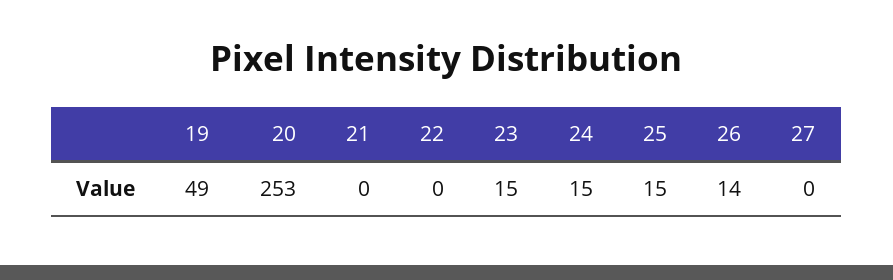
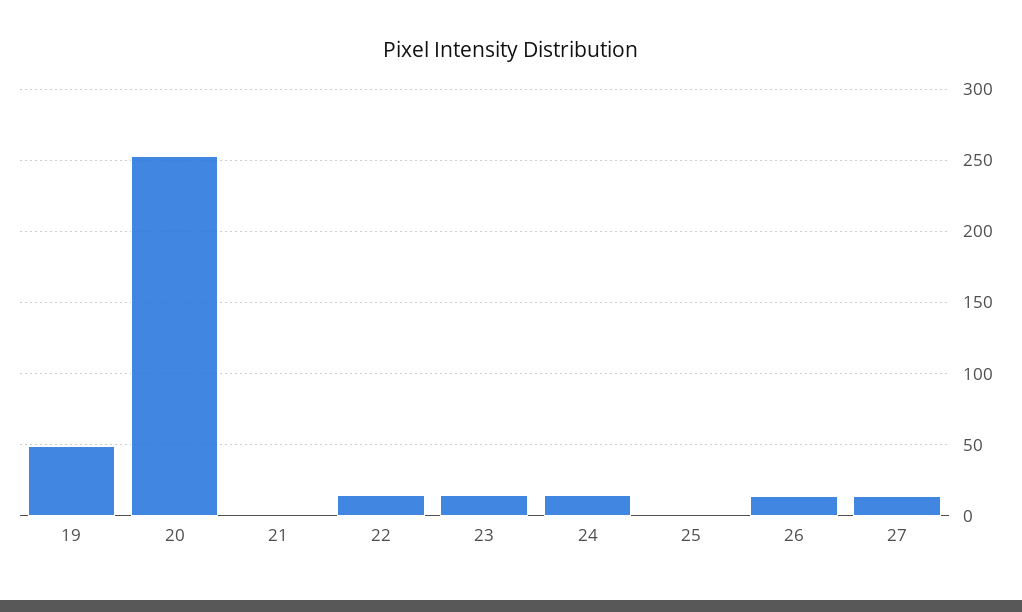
  {
    "19": 49,
    "20": 253,
    "21": 0,
-   "22": 0,
+   "22": 15,
    "23": 15,
    "24": 15,
-   "25": 15,
+   "25": 0,
    "26": 14,
-   "27": 0
+   "27": 15
  }

